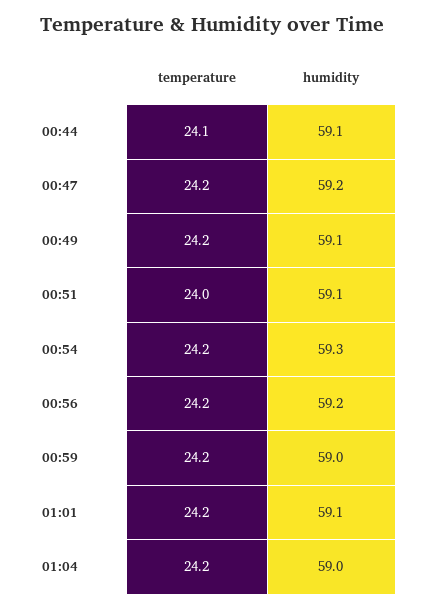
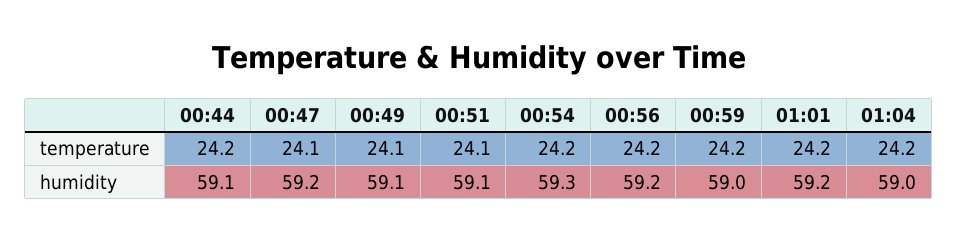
  {
    "temperature": {
-     "00:44": 24.1,
+     "00:44": 24.2,
-     "00:47": 24.2,
+     "00:47": 24.1,
-     "00:49": 24.2,
+     "00:49": 24.1,
-     "00:51": 24,
+     "00:51": 24.1,
      "00:54": 24.2,
      "00:56": 24.2,
      "00:59": 24.2,
      "01:01": 24.2,
      "01:04": 24.2
    },
    "humidity": {
      "00:44": 59.1,
      "00:47": 59.2,
      "00:49": 59.1,
      "00:51": 59.1,
      "00:54": 59.3,
      "00:56": 59.2,
      "00:59": 59,
-     "01:01": 59.1,
+     "01:01": 59.2,
      "01:04": 59
    }
  }

